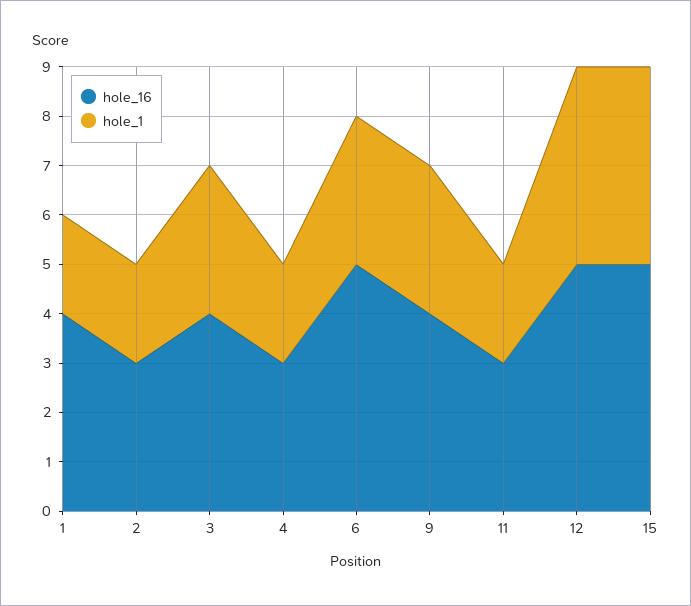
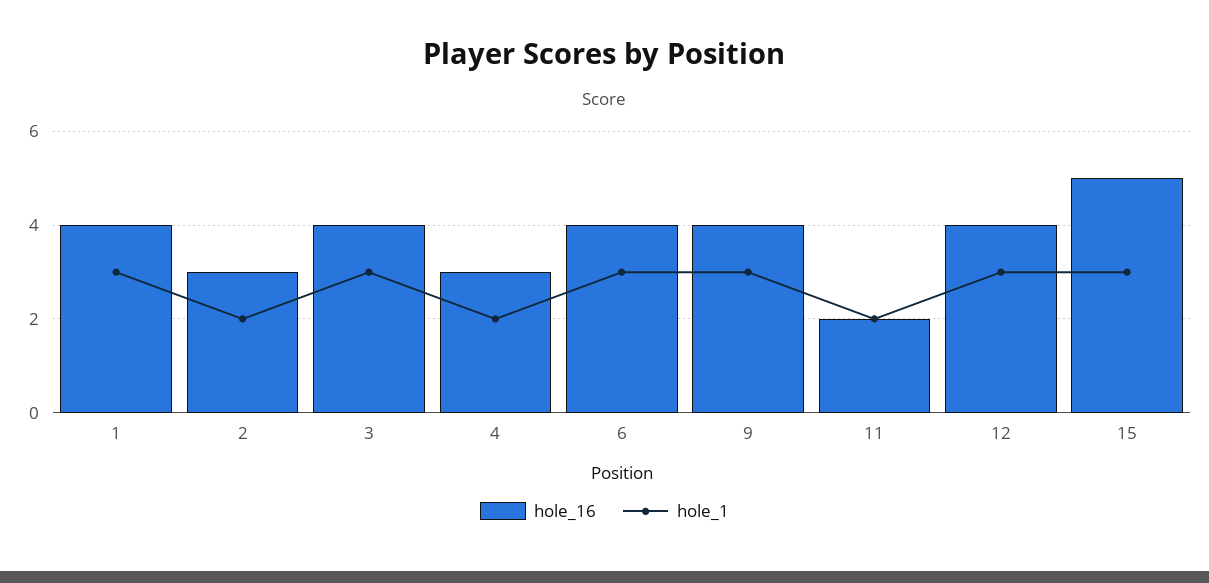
  {
    "hole_16": {
      "1": 4,
      "2": 3,
      "3": 4,
      "4": 3,
-     "6": 5,
+     "6": 4,
      "9": 4,
-     "11": 3,
+     "11": 2,
-     "12": 5,
+     "12": 4,
      "15": 5
    },
    "hole_1": {
-     "1": 2,
+     "1": 3,
      "2": 2,
      "3": 3,
      "4": 2,
      "6": 3,
      "9": 3,
      "11": 2,
-     "12": 4,
+     "12": 3,
-     "15": 4
+     "15": 3
    }
  }

